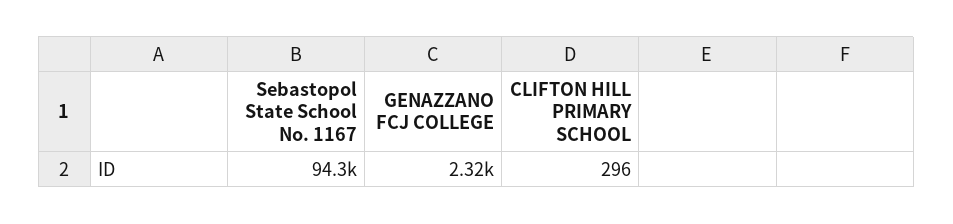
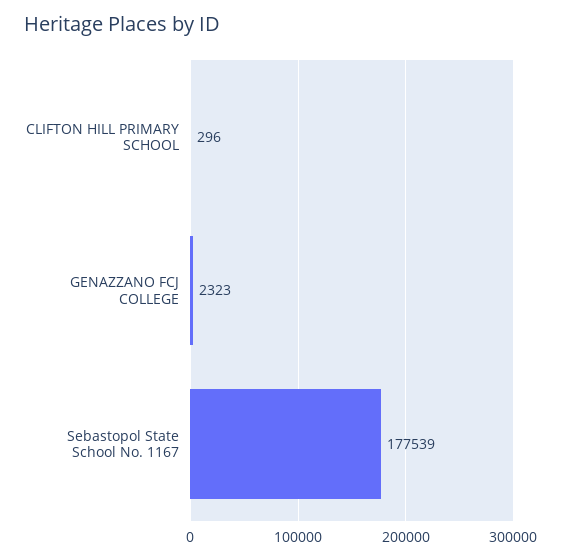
  {
-   "Sebastopol State School No. 1167": 94300,
+   "Sebastopol State School No. 1167": 177539,
    "GENAZZANO FCJ COLLEGE": 2323,
    "CLIFTON HILL PRIMARY SCHOOL": 296
  }

